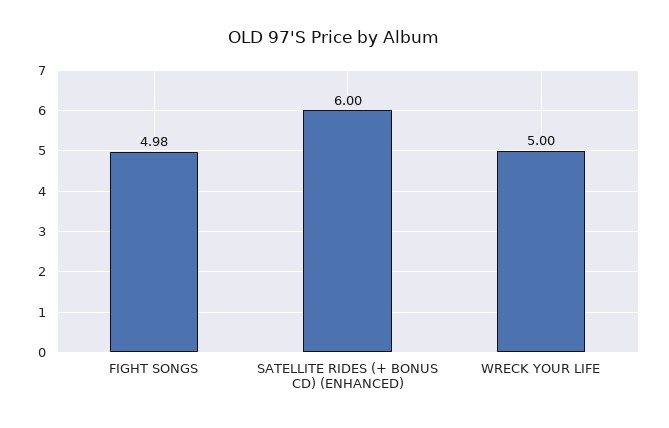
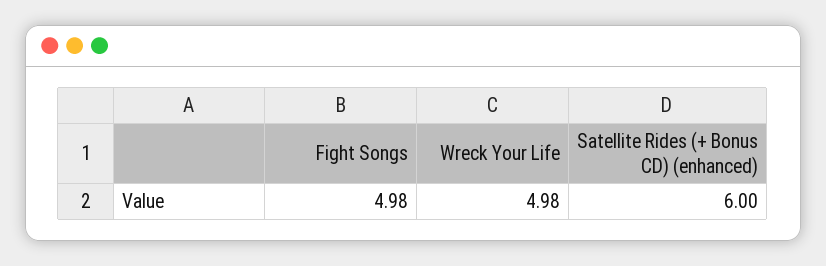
  {
    "FIGHT SONGS": 4.98,
    "SATELLITE RIDES (+ BONUS CD) (ENHANCED)": 6,
-   "WRECK YOUR LIFE": 5
+   "WRECK YOUR LIFE": 4.98
  }

